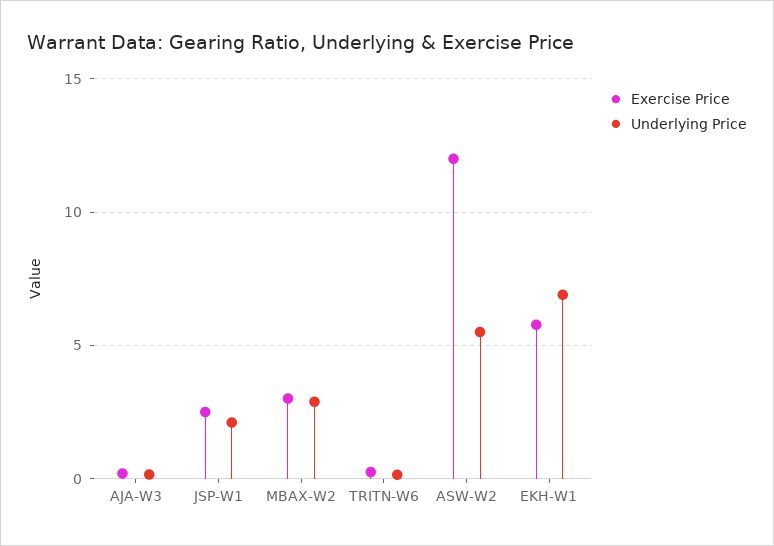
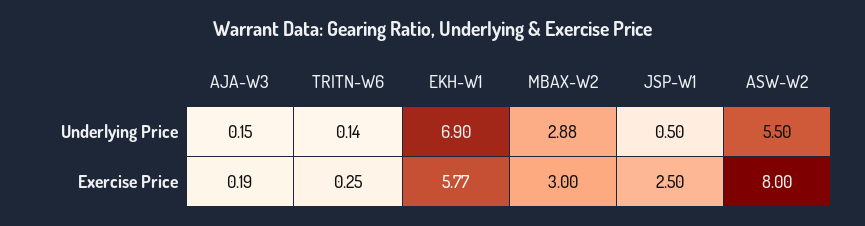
  {
    "Exercise Price": {
      "AJA-W3": 0.19,
      "JSP-W1": 2.5,
      "MBAX-W2": 3,
      "TRITN-W6": 0.25,
-     "ASW-W2": 12,
+     "ASW-W2": 8,
      "EKH-W1": 5.77
    },
    "Underlying Price": {
      "AJA-W3": 0.15,
-     "JSP-W1": 2,
+     "JSP-W1": 0.5,
      "MBAX-W2": 2.88,
      "TRITN-W6": 0.14,
      "ASW-W2": 5.5,
      "EKH-W1": 6.9
    }
  }

